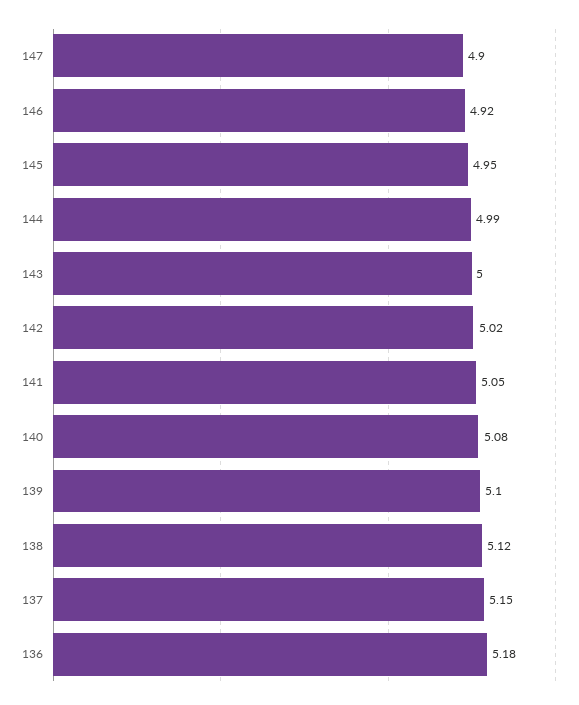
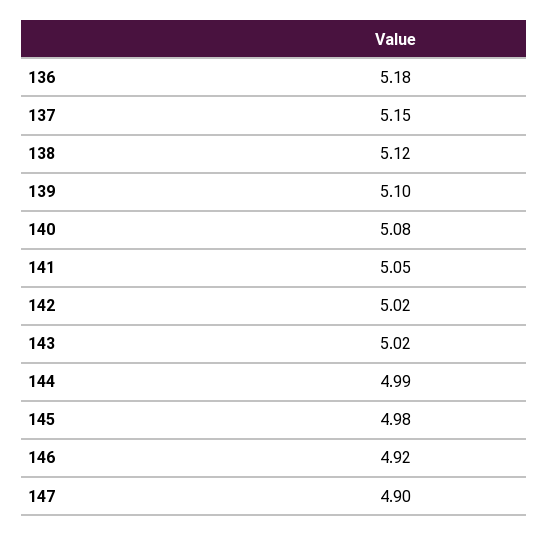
  {
    "147": 4.9,
    "146": 4.92,
-   "145": 4.95,
+   "145": 4.98,
    "144": 4.99,
-   "143": 5,
+   "143": 5.02,
    "142": 5.02,
    "141": 5.05,
    "140": 5.08,
    "139": 5.1,
    "138": 5.12,
    "137": 5.15,
    "136": 5.18
  }

